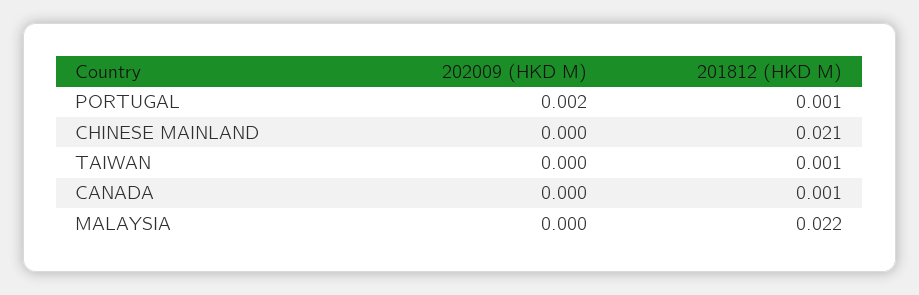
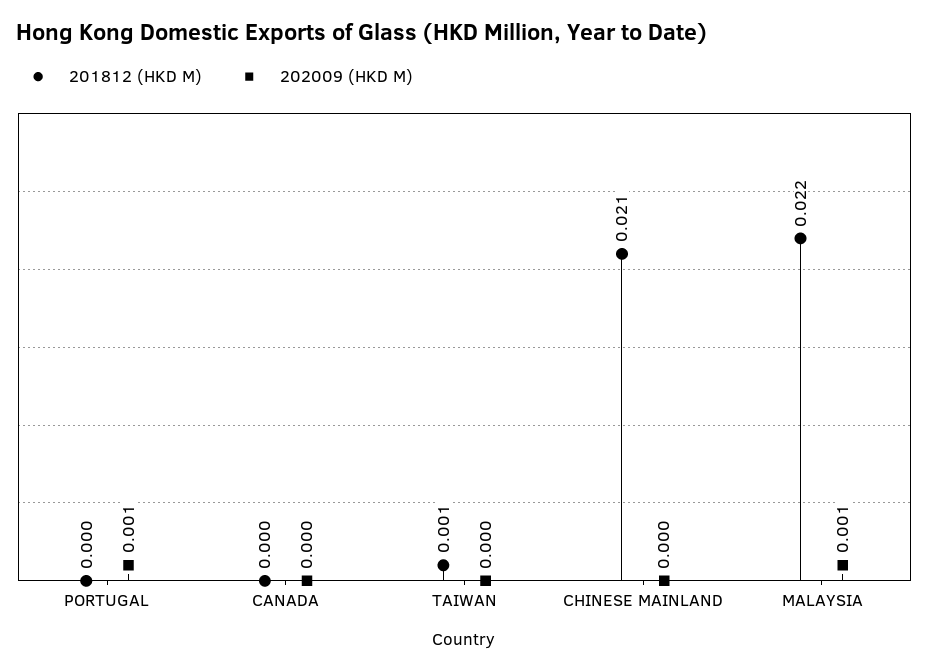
  {
    "202009 (HKD M)": {
-     "PORTUGAL": 0.002,
+     "PORTUGAL": 0.001,
      "CHINESE MAINLAND": 0,
      "TAIWAN": 0,
      "CANADA": 0,
-     "MALAYSIA": 0
+     "MALAYSIA": 0.001
    },
    "201812 (HKD M)": {
-     "PORTUGAL": 0.001,
+     "PORTUGAL": 0,
      "CHINESE MAINLAND": 0.021,
      "TAIWAN": 0.001,
-     "CANADA": 0.001,
+     "CANADA": 0,
      "MALAYSIA": 0.022
    }
  }

